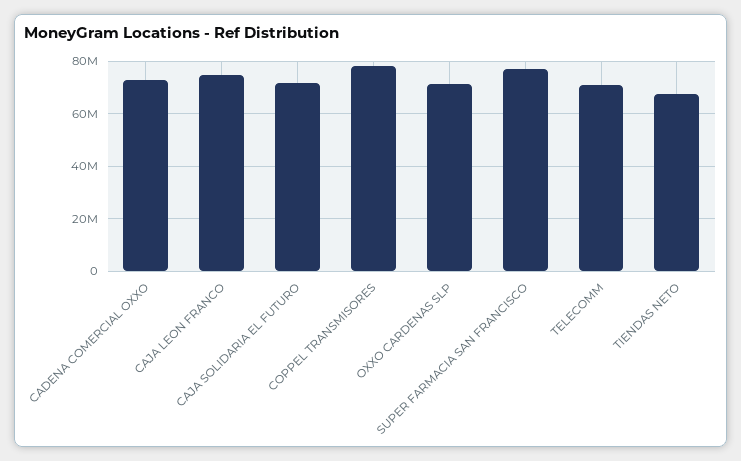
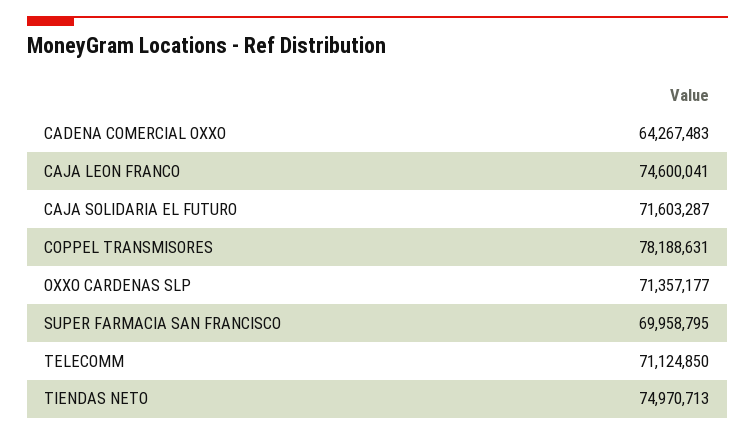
  {
-   "CADENA COMERCIAL OXXO": 72500000,
+   "CADENA COMERCIAL OXXO": 64267483,
    "CAJA LEON FRANCO": 74600041,
    "CAJA SOLIDARIA EL FUTURO": 71603287,
    "COPPEL TRANSMISORES": 78188631,
    "OXXO CARDENAS SLP": 71357177,
-   "SUPER FARMACIA SAN FRANCISCO": 77500000,
+   "SUPER FARMACIA SAN FRANCISCO": 69958795,
    "TELECOMM": 71124850,
-   "TIENDAS NETO": 67500000
+   "TIENDAS NETO": 74970713
  }

